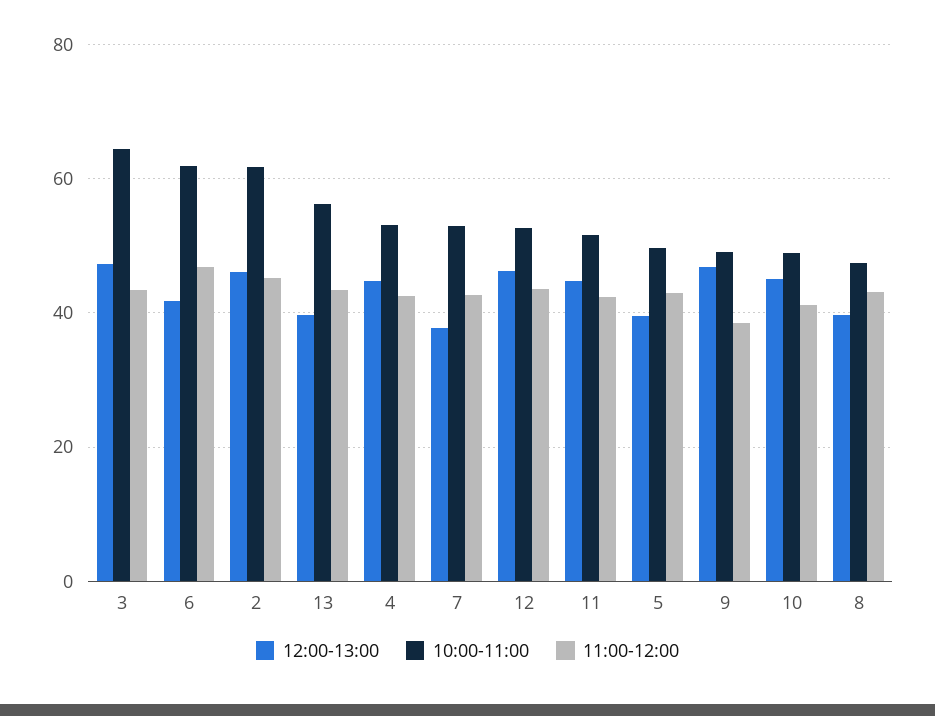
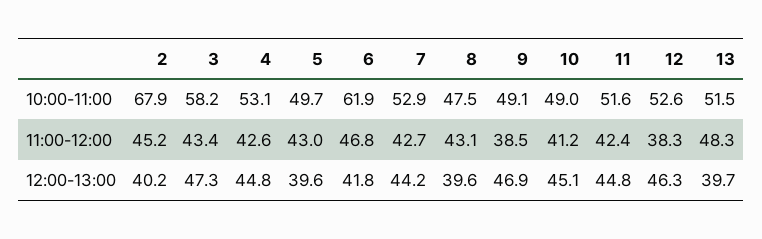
  {
    "12:00-13:00": {
      "3": 47.3,
      "6": 41.8,
-     "2": 46,
+     "2": 40.2,
      "13": 39.7,
      "4": 44.8,
-     "7": 38,
+     "7": 44.2,
      "12": 46.3,
      "11": 44.8,
      "5": 39.6,
      "9": 46.9,
      "10": 45.1,
      "8": 39.6
    },
    "10:00-11:00": {
-     "3": 64,
+     "3": 58.2,
      "6": 61.9,
-     "2": 62,
+     "2": 67.9,
-     "13": 56,
+     "13": 51.5,
      "4": 53.1,
      "7": 52.9,
      "12": 52.6,
      "11": 51.6,
      "5": 49.7,
      "9": 49.1,
      "10": 49,
      "8": 47.5
    },
    "11:00-12:00": {
      "3": 43.4,
      "6": 46.8,
      "2": 45.2,
-     "13": 44,
+     "13": 48.3,
      "4": 42.6,
      "7": 42.7,
-     "12": 44,
+     "12": 38.3,
      "11": 42.4,
      "5": 43,
      "9": 38.5,
      "10": 41.2,
      "8": 43.1
    }
  }

